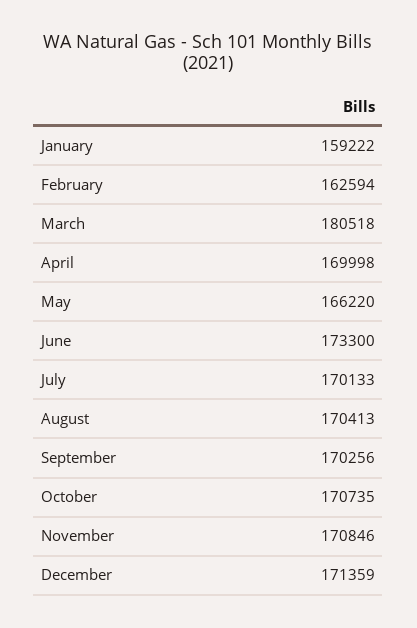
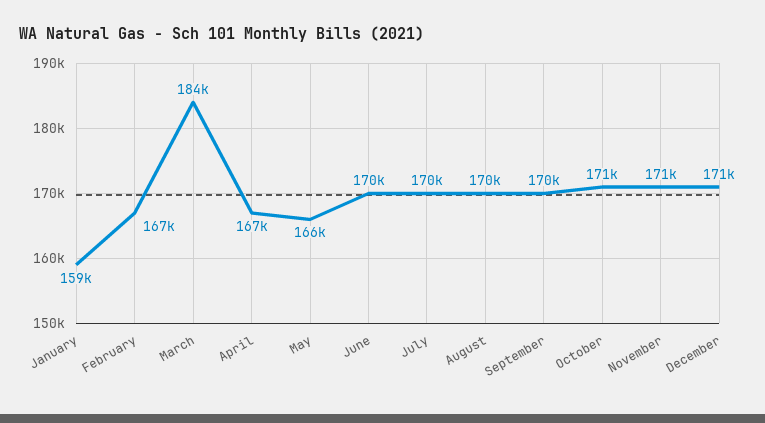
  {
    "January": 159222,
-   "February": 162594,
+   "February": 167000,
-   "March": 180518,
+   "March": 184000,
-   "April": 169998,
+   "April": 167000,
    "May": 166220,
-   "June": 173300,
+   "June": 170000,
    "July": 170133,
    "August": 170413,
    "September": 170256,
    "October": 170735,
    "November": 170846,
    "December": 171359
  }

